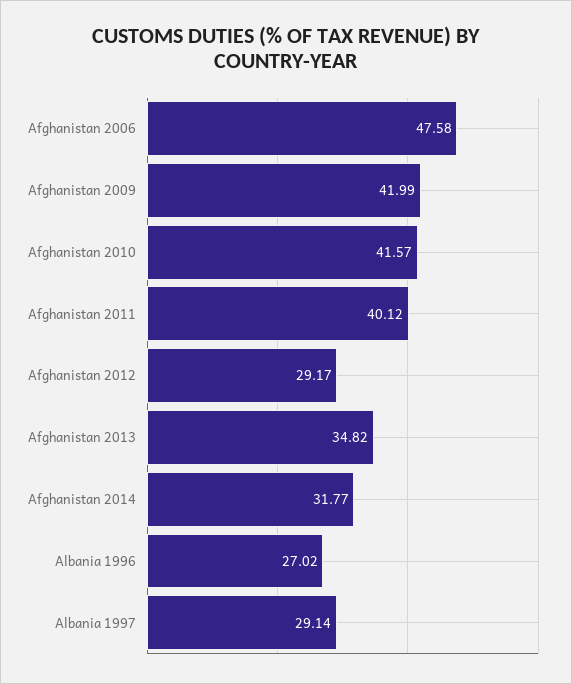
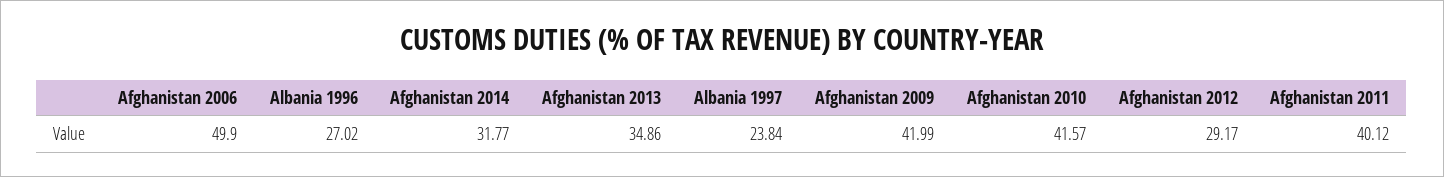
  {
-   "Afghanistan 2006": 47.58,
+   "Afghanistan 2006": 49.9,
    "Afghanistan 2009": 41.99,
    "Afghanistan 2010": 41.57,
    "Afghanistan 2011": 40.12,
    "Afghanistan 2012": 29.17,
-   "Afghanistan 2013": 34.82,
+   "Afghanistan 2013": 34.86,
    "Afghanistan 2014": 31.77,
    "Albania 1996": 27.02,
-   "Albania 1997": 29.14
+   "Albania 1997": 23.84
  }

